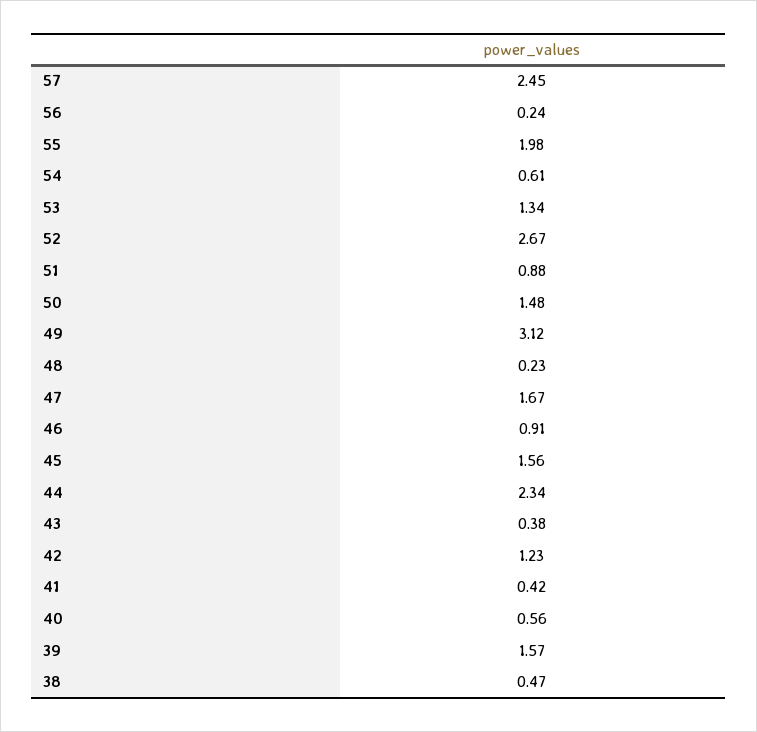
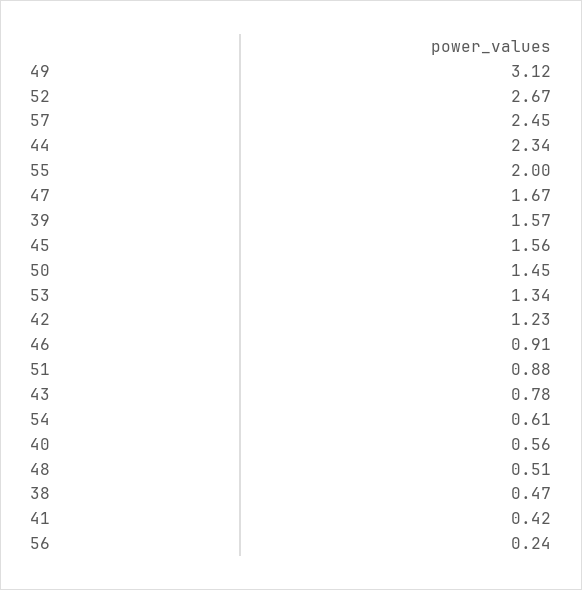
  {
    "57": 2.45,
    "56": 0.24,
-   "55": 1.98,
+   "55": 2,
    "54": 0.61,
    "53": 1.34,
    "52": 2.67,
    "51": 0.88,
-   "50": 1.48,
+   "50": 1.45,
    "49": 3.12,
-   "48": 0.23,
+   "48": 0.51,
    "47": 1.67,
    "46": 0.91,
    "45": 1.56,
    "44": 2.34,
-   "43": 0.38,
+   "43": 0.78,
    "42": 1.23,
    "41": 0.42,
    "40": 0.56,
    "39": 1.57,
    "38": 0.47
  }

